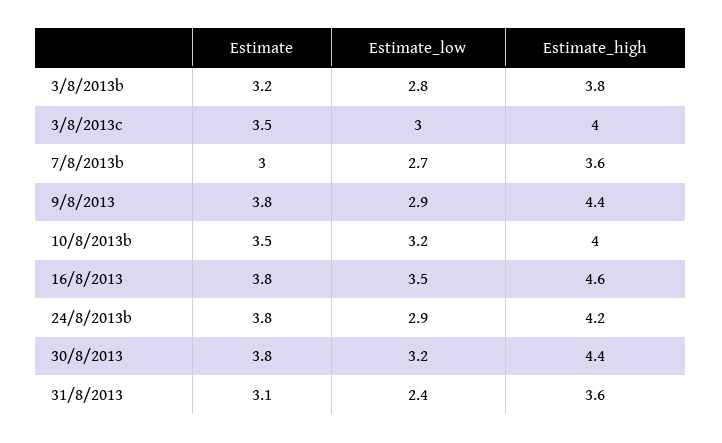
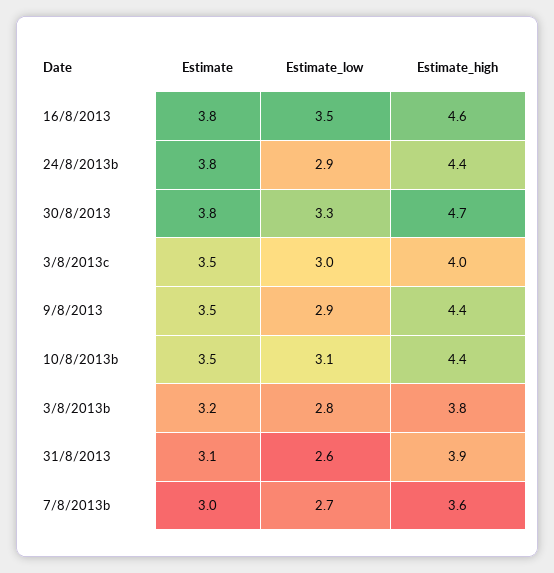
  {
    "Estimate": {
      "3/8/2013b": 3.2,
      "3/8/2013c": 3.5,
      "7/8/2013b": 3,
-     "9/8/2013": 3.8,
+     "9/8/2013": 3.5,
      "10/8/2013b": 3.5,
      "16/8/2013": 3.8,
      "24/8/2013b": 3.8,
      "30/8/2013": 3.8,
      "31/8/2013": 3.1
    },
    "Estimate_low": {
      "3/8/2013b": 2.8,
      "3/8/2013c": 3,
      "7/8/2013b": 2.7,
      "9/8/2013": 2.9,
-     "10/8/2013b": 3.2,
+     "10/8/2013b": 3.1,
      "16/8/2013": 3.5,
      "24/8/2013b": 2.9,
-     "30/8/2013": 3.2,
+     "30/8/2013": 3.3,
-     "31/8/2013": 2.4
+     "31/8/2013": 2.6
    },
    "Estimate_high": {
      "3/8/2013b": 3.8,
      "3/8/2013c": 4,
      "7/8/2013b": 3.6,
      "9/8/2013": 4.4,
-     "10/8/2013b": 4,
+     "10/8/2013b": 4.4,
      "16/8/2013": 4.6,
-     "24/8/2013b": 4.2,
+     "24/8/2013b": 4.4,
-     "30/8/2013": 4.4,
+     "30/8/2013": 4.7,
-     "31/8/2013": 3.6
+     "31/8/2013": 3.9
    }
  }

